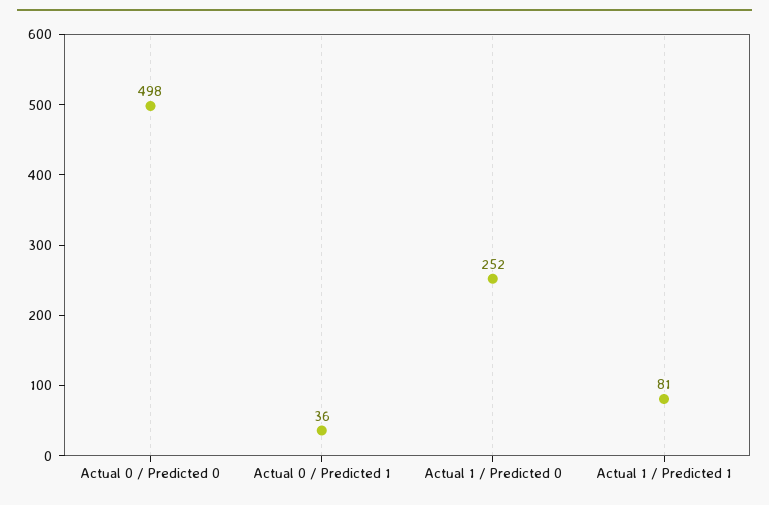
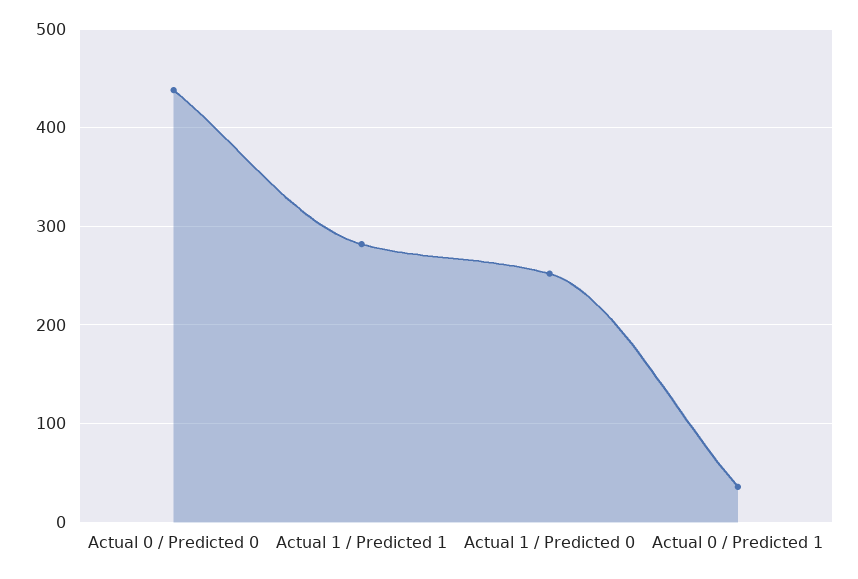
  {
-   "Actual 0 / Predicted 0": 498,
+   "Actual 0 / Predicted 0": 440,
    "Actual 0 / Predicted 1": 36,
    "Actual 1 / Predicted 0": 252,
-   "Actual 1 / Predicted 1": 81
+   "Actual 1 / Predicted 1": 280
  }

